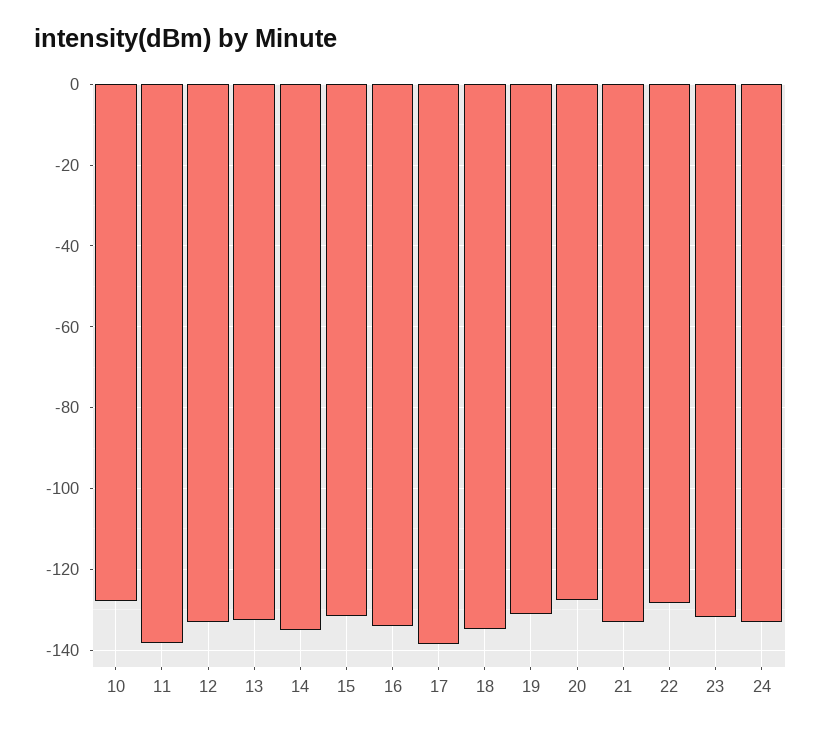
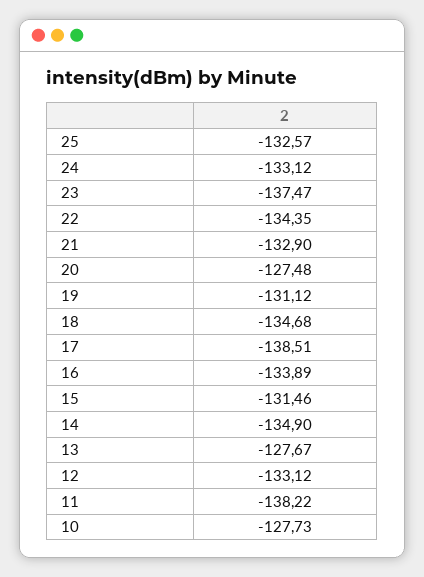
  {
    "10": -127.73,
    "11": -138.22,
    "12": -133.12,
-   "13": -132,
+   "13": -127.67,
    "14": -134.9,
    "15": -131.46,
    "16": -133.89,
    "17": -138.51,
    "18": -134.68,
    "19": -131.12,
    "20": -127.48,
    "21": -132.9,
-   "22": -128,
+   "22": -134.35,
-   "23": -132,
+   "23": -137.47,
-   "24": -133.12
+   "24": -133.12,
+   "25": -132.57
  }

